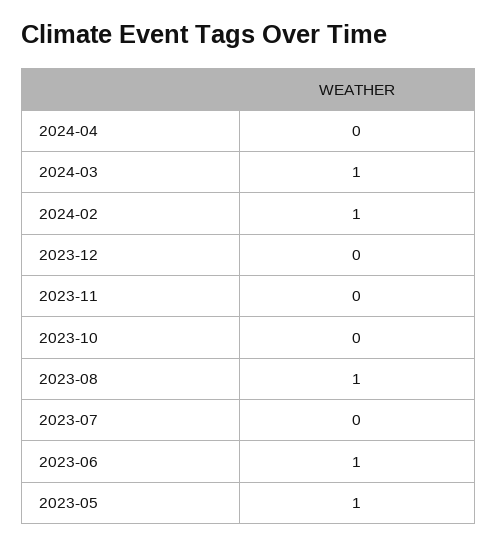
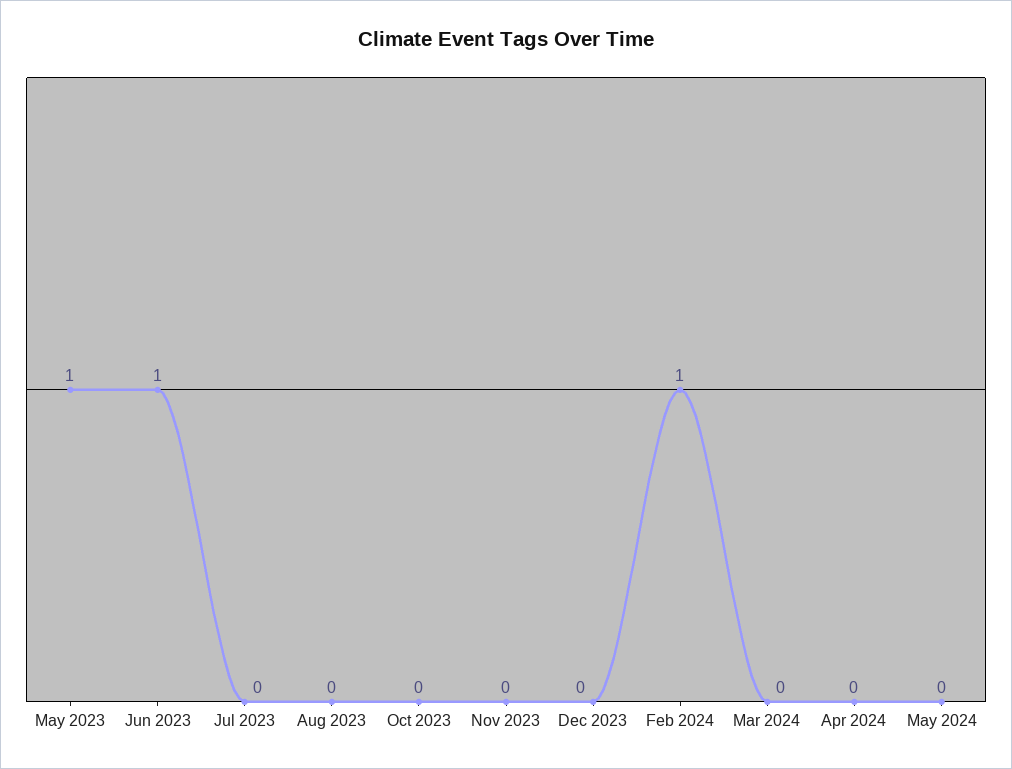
  {
    "2024-04": 0,
-   "2024-03": 1,
+   "2024-03": 0,
    "2024-02": 1,
    "2023-12": 0,
    "2023-11": 0,
    "2023-10": 0,
-   "2023-08": 1,
+   "2023-08": 0,
    "2023-07": 0,
    "2023-06": 1,
-   "2023-05": 1
+   "2023-05": 1,
+   "May 2024": 0
  }

